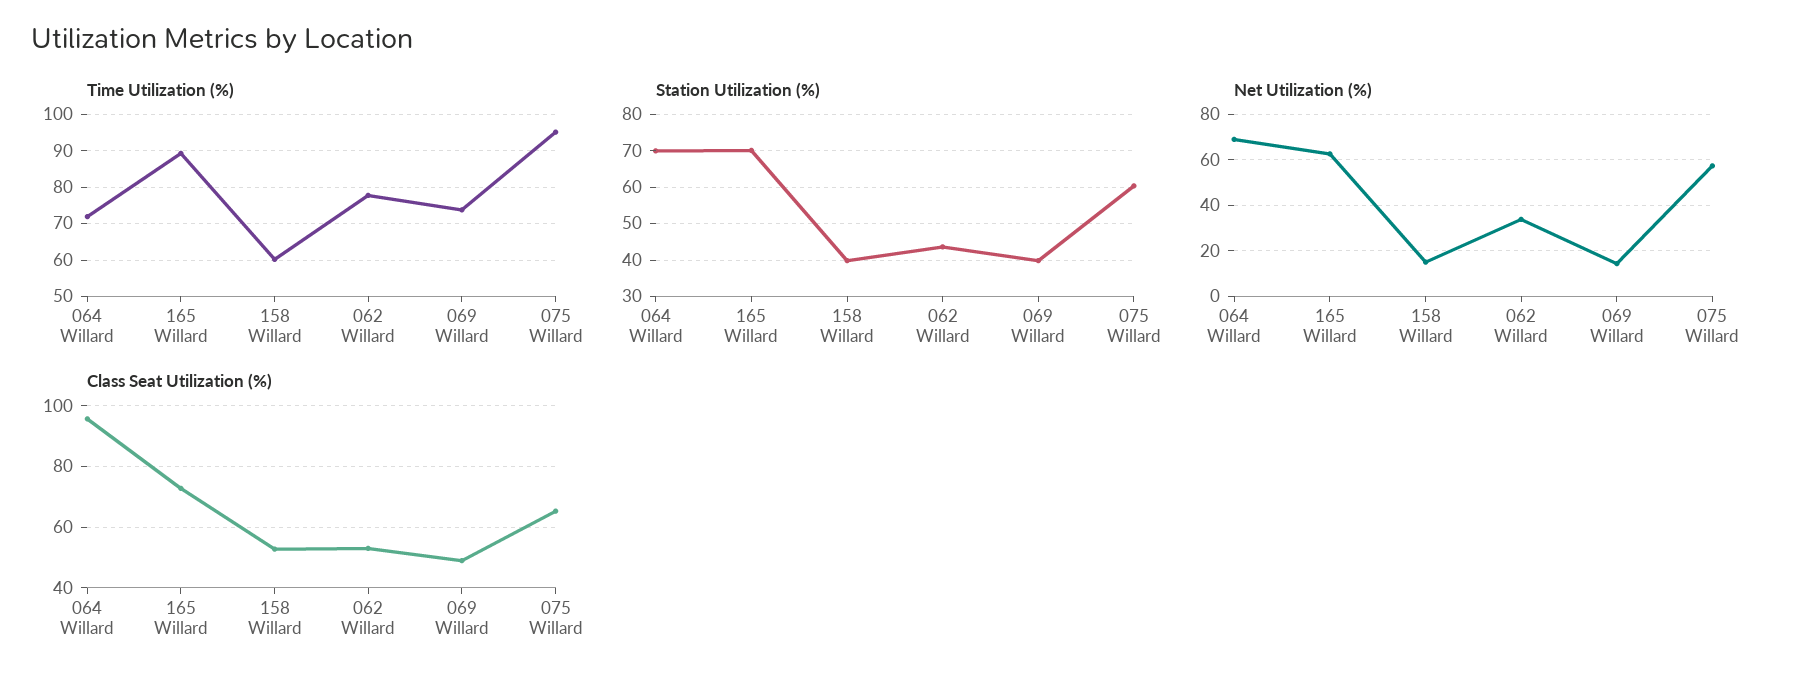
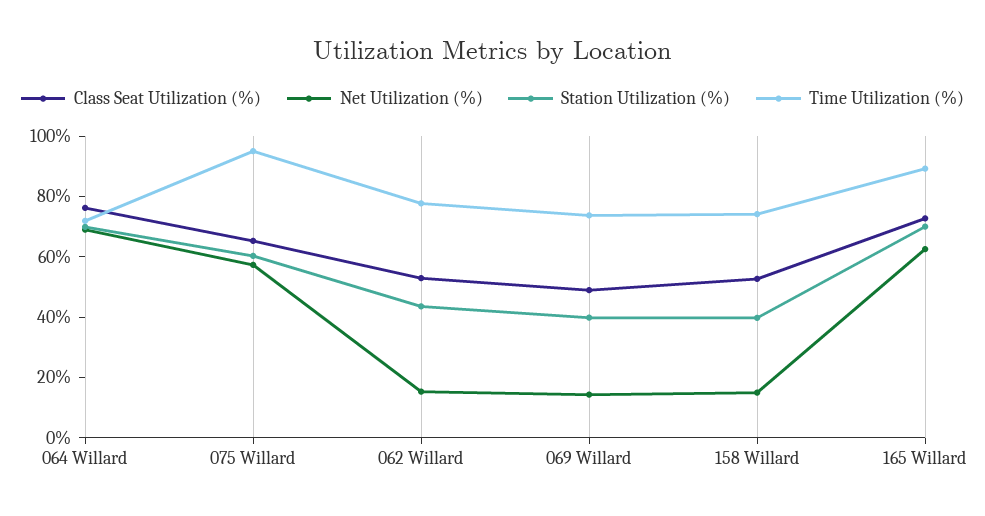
  {
    "Time Utilization (%)": {
      "064 Willard": 72,
      "165 Willard": 90,
-     "158 Willard": 60,
+     "158 Willard": 75,
      "062 Willard": 78,
      "069 Willard": 74,
      "075 Willard": 96
    },
    "Station Utilization (%)": {
      "064 Willard": 70,
      "165 Willard": 70,
      "158 Willard": 40,
      "062 Willard": 44,
      "069 Willard": 40,
      "075 Willard": 60
    },
    "Net Utilization (%)": {
      "064 Willard": 70,
      "165 Willard": 65,
      "158 Willard": 15,
-     "062 Willard": 35,
+     "062 Willard": 15,
      "069 Willard": 15,
      "075 Willard": 55
    },
    "Class Seat Utilization (%)": {
-     "064 Willard": 96,
+     "064 Willard": 75,
      "165 Willard": 72,
      "158 Willard": 52,
      "062 Willard": 52,
      "069 Willard": 48,
      "075 Willard": 66
    }
  }

